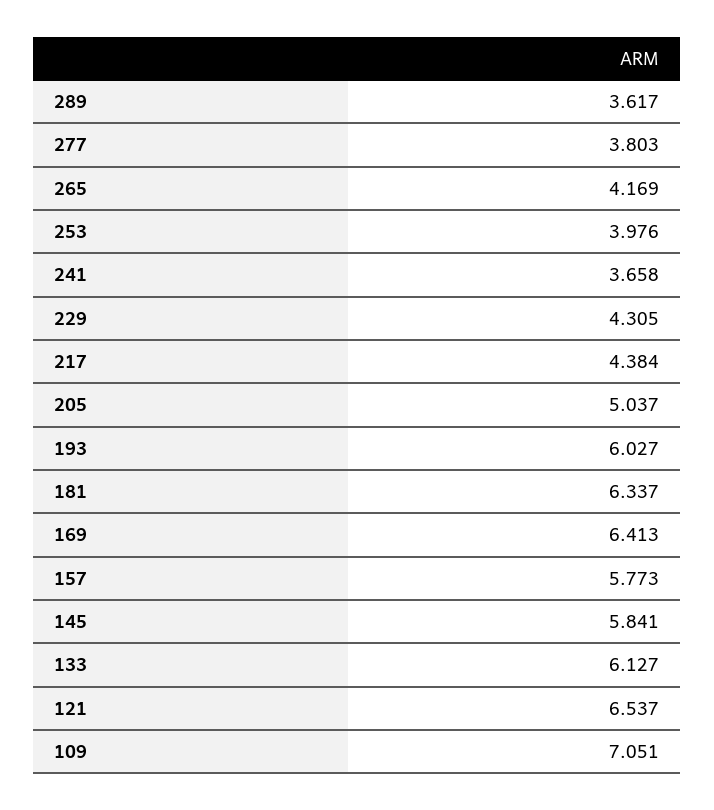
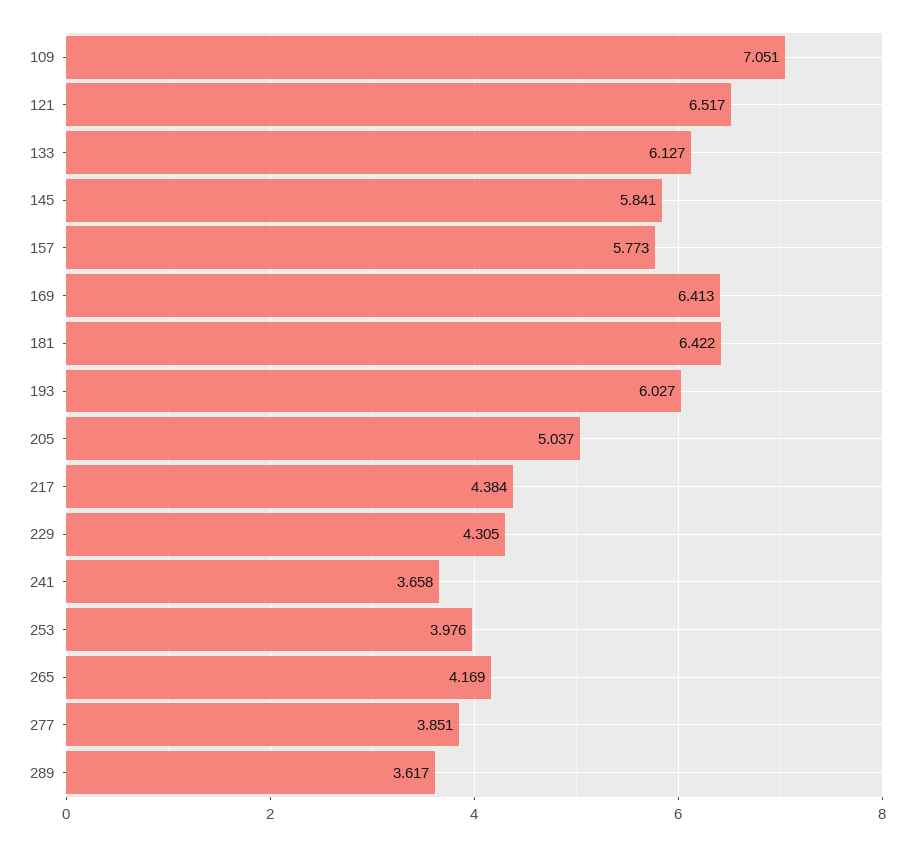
  {
    "289": 3.617,
-   "277": 3.803,
+   "277": 3.851,
    "265": 4.169,
    "253": 3.976,
    "241": 3.658,
    "229": 4.305,
    "217": 4.384,
    "205": 5.037,
    "193": 6.027,
-   "181": 6.337,
+   "181": 6.422,
    "169": 6.413,
    "157": 5.773,
    "145": 5.841,
    "133": 6.127,
-   "121": 6.537,
+   "121": 6.517,
    "109": 7.051
  }

